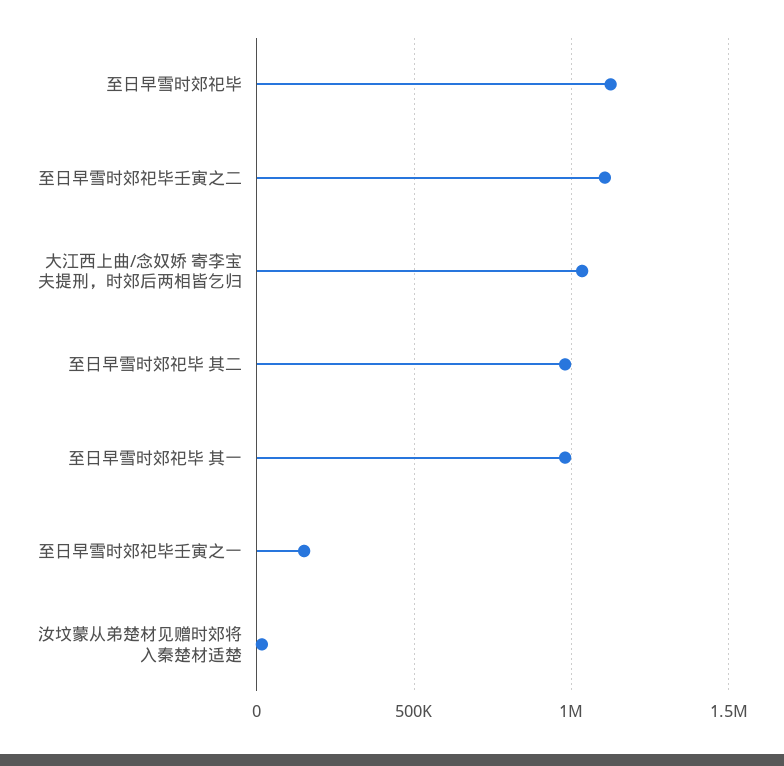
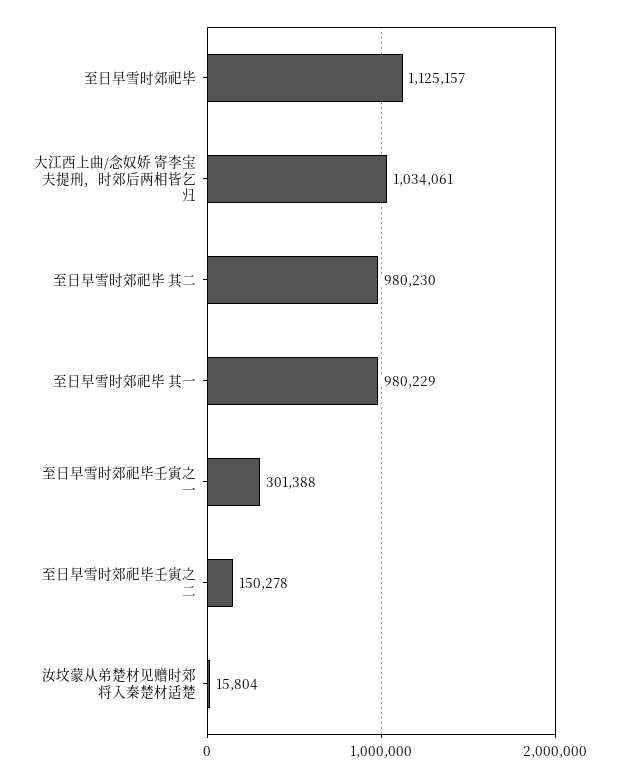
  {
    "至日早雪时郊祀毕": 1125157,
-   "至日早雪时郊祀毕壬寅之二": 1100000,
+   "至日早雪时郊祀毕壬寅之二": 150278,
    "大江西上曲/念奴娇 寄李宝夫提刑，时郊后两相皆乞归": 1034061,
    "至日早雪时郊祀毕 其二": 980230,
    "至日早雪时郊祀毕 其一": 980229,
-   "至日早雪时郊祀毕壬寅之一": 150000,
+   "至日早雪时郊祀毕壬寅之一": 301388,
    "汝坟蒙从弟楚材见赠时郊将入秦楚材适楚": 15804
  }

